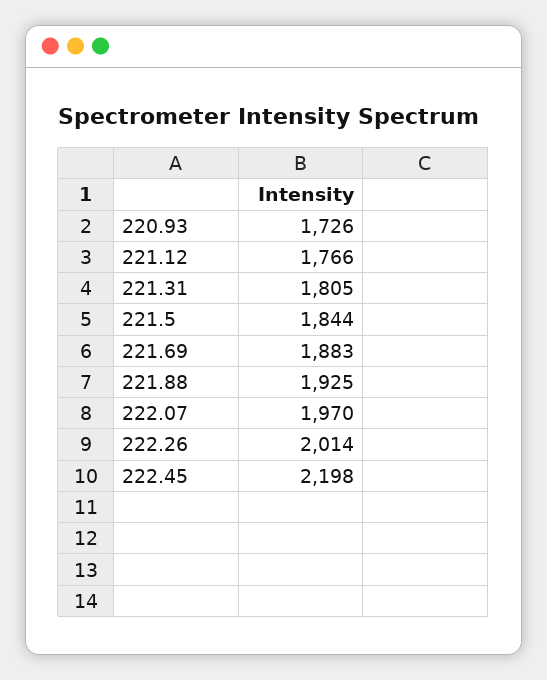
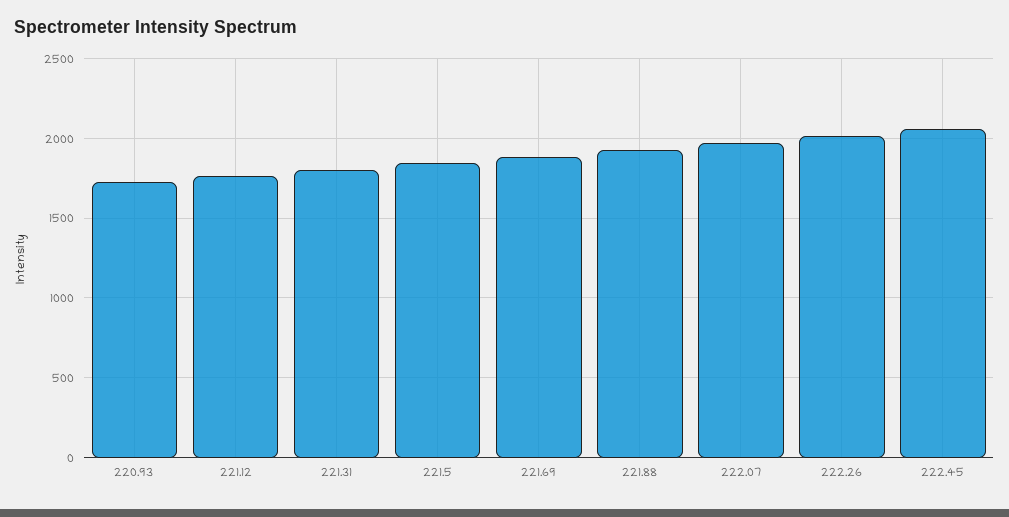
  {
    "220.93": 1726,
    "221.12": 1766,
    "221.31": 1805,
    "221.5": 1844,
    "221.69": 1883,
    "221.88": 1925,
    "222.07": 1970,
    "222.26": 2014,
-   "222.45": 2198
+   "222.45": 2050
  }

